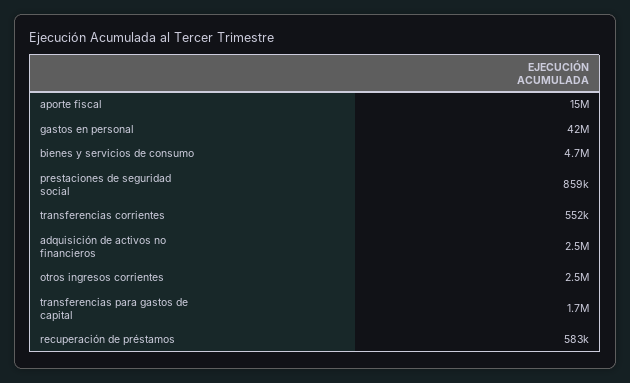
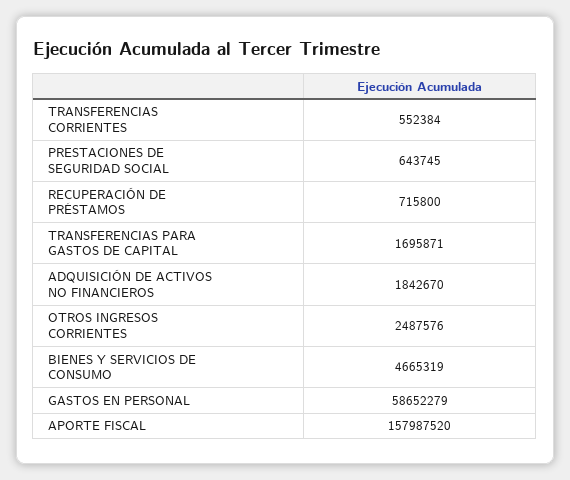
  {
-   "aporte fiscal": 15000000,
+   "aporte fiscal": 157987520,
-   "gastos en personal": 42000000,
+   "gastos en personal": 58652279,
    "bienes y servicios de consumo": 4665319,
-   "prestaciones de seguridad social": 859000,
+   "prestaciones de seguridad social": 643745,
    "transferencias corrientes": 552384,
-   "adquisición de activos no financieros": 2500000,
+   "adquisición de activos no financieros": 1842670,
    "otros ingresos corrientes": 2487576,
    "transferencias para gastos de capital": 1695871,
-   "recuperación de préstamos": 583000
+   "recuperación de préstamos": 715800
  }

